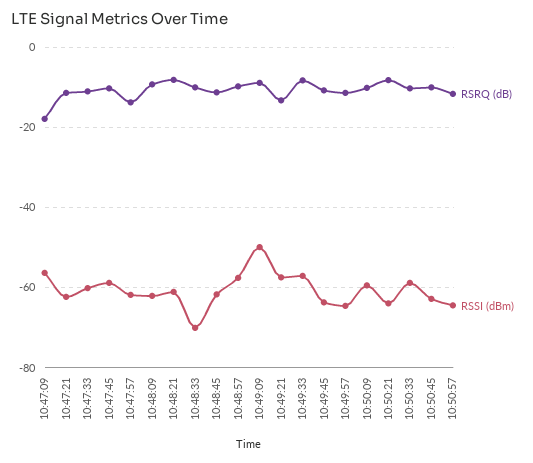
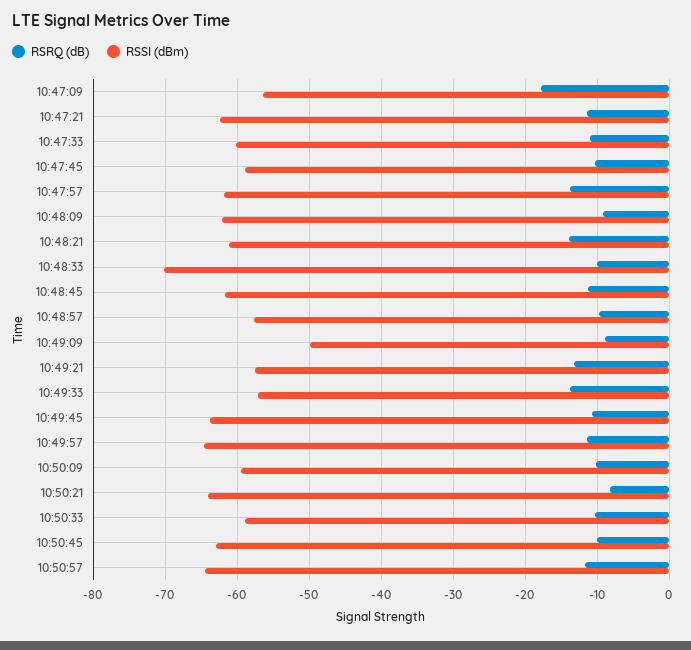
  {
    "RSRQ (dB)": {
      "10:47:09": -18,
      "10:47:21": -11,
      "10:47:33": -11,
      "10:47:45": -10,
      "10:47:57": -14,
      "10:48:09": -9,
-     "10:48:21": -8,
+     "10:48:21": -14,
      "10:48:33": -10,
      "10:48:45": -11,
      "10:48:57": -10,
      "10:49:09": -9,
      "10:49:21": -13,
-     "10:49:33": -8,
+     "10:49:33": -14,
      "10:49:45": -11,
      "10:49:57": -11,
      "10:50:09": -10,
      "10:50:21": -8,
      "10:50:33": -10,
      "10:50:45": -10,
      "10:50:57": -12
    },
    "RSSI (dBm)": {
      "10:47:09": -56,
      "10:47:21": -62,
      "10:47:33": -60,
      "10:47:45": -59,
      "10:47:57": -62,
      "10:48:09": -62,
      "10:48:21": -61,
      "10:48:33": -70,
      "10:48:45": -62,
      "10:48:57": -58,
      "10:49:09": -50,
      "10:49:21": -58,
      "10:49:33": -57,
      "10:49:45": -64,
      "10:49:57": -65,
      "10:50:09": -60,
      "10:50:21": -64,
      "10:50:33": -59,
      "10:50:45": -63,
      "10:50:57": -65
    }
  }

